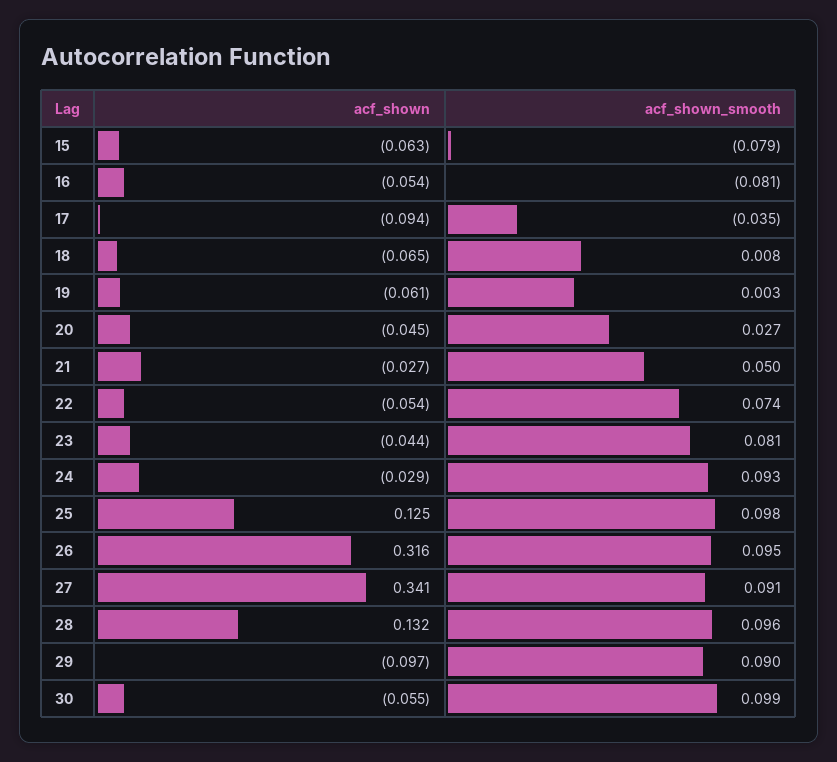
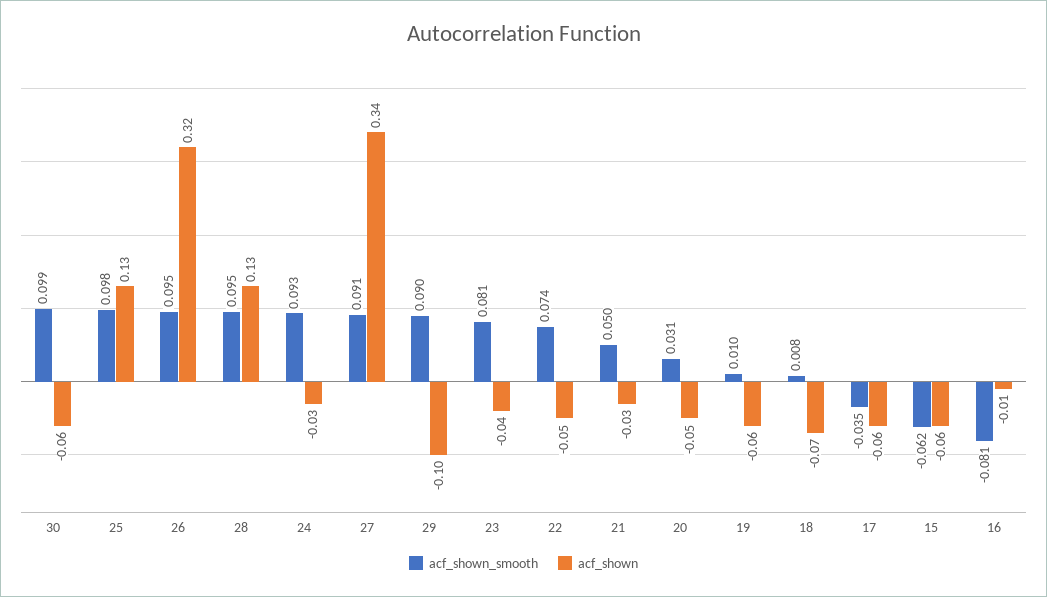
  {
    "acf_shown": {
      "15": -0.063,
-     "16": -0.054,
+     "16": -0.01,
-     "17": -0.094,
+     "17": -0.06,
      "18": -0.065,
      "19": -0.061,
      "20": -0.045,
      "21": -0.027,
      "22": -0.054,
      "23": -0.044,
      "24": -0.029,
      "25": 0.125,
      "26": 0.316,
      "27": 0.341,
      "28": 0.132,
      "29": -0.097,
      "30": -0.055
    },
    "acf_shown_smooth": {
-     "15": -0.079,
+     "15": -0.062,
      "16": -0.081,
      "17": -0.035,
      "18": 0.008,
-     "19": 0.003,
+     "19": 0.01,
-     "20": 0.027,
+     "20": 0.031,
      "21": 0.05,
      "22": 0.074,
      "23": 0.081,
      "24": 0.093,
      "25": 0.098,
      "26": 0.095,
      "27": 0.091,
-     "28": 0.096,
+     "28": 0.095,
      "29": 0.09,
      "30": 0.099
    }
  }

